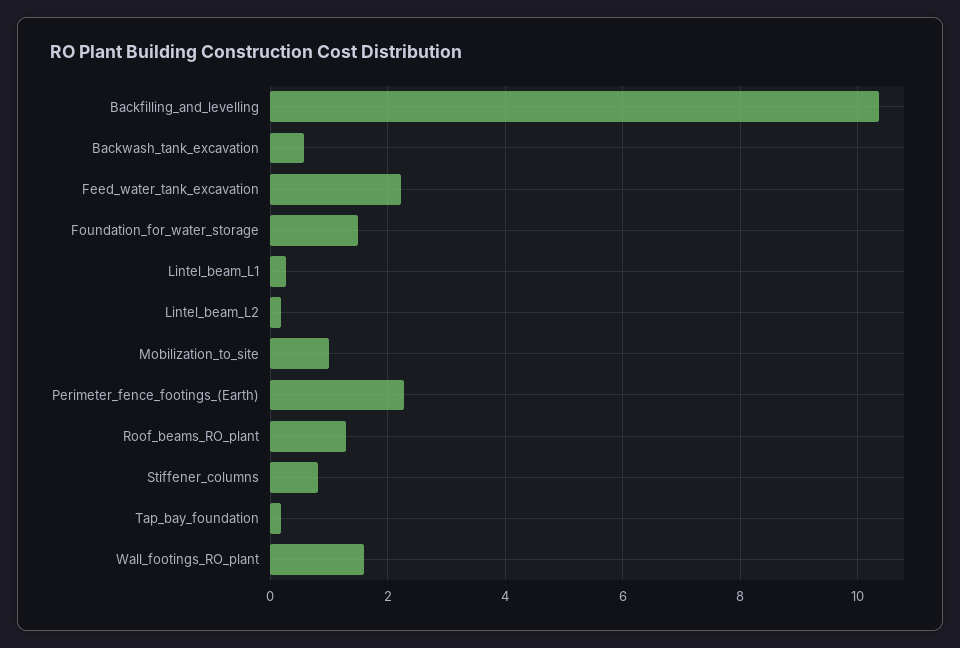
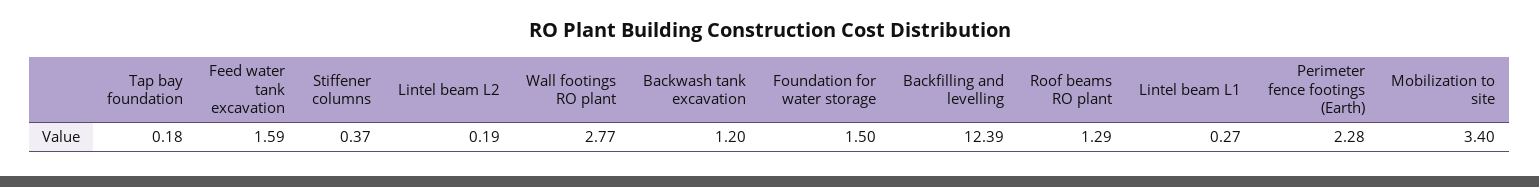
  {
-   "Backfilling_and_levelling": 10.4,
+   "Backfilling_and_levelling": 12.39,
-   "Backwash_tank_excavation": 0.6,
+   "Backwash_tank_excavation": 1.2,
-   "Feed_water_tank_excavation": 2.2,
+   "Feed_water_tank_excavation": 1.59,
    "Foundation_for_water_storage": 1.5,
    "Lintel_beam_L1": 0.27,
    "Lintel_beam_L2": 0.19,
-   "Mobilization_to_site": 1,
+   "Mobilization_to_site": 3.4,
    "Perimeter_fence_footings_(Earth)": 2.28,
    "Roof_beams_RO_plant": 1.29,
-   "Stiffener_columns": 0.8,
+   "Stiffener_columns": 0.37,
    "Tap_bay_foundation": 0.18,
-   "Wall_footings_RO_plant": 1.6
+   "Wall_footings_RO_plant": 2.77
  }

